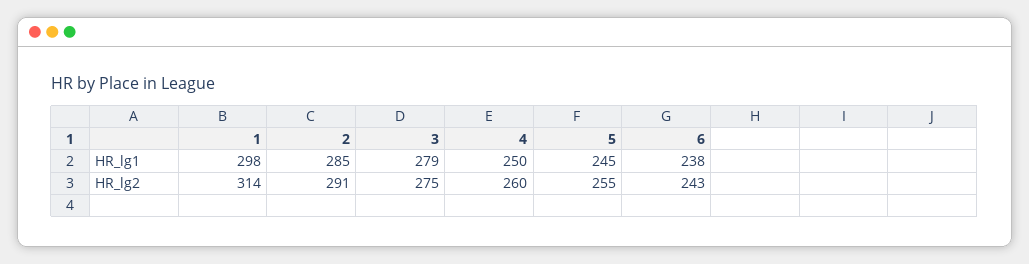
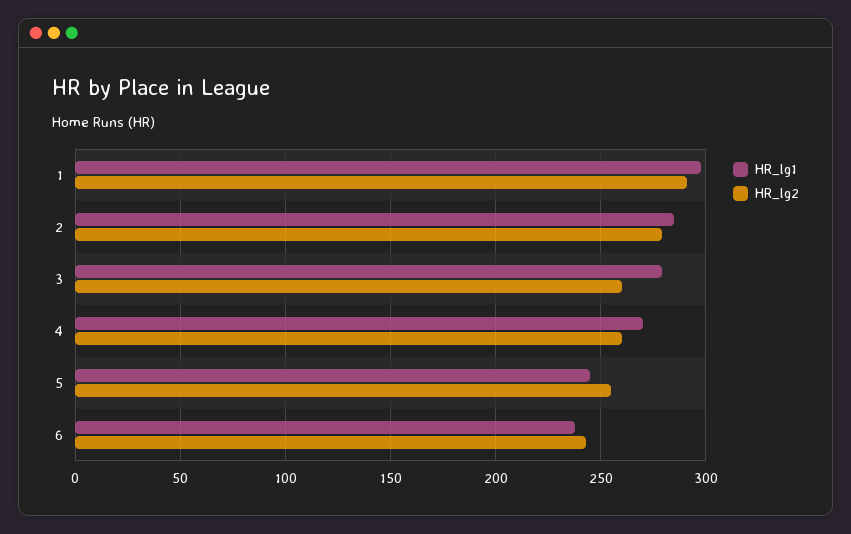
  {
    "HR_lg1": {
      "1": 298,
      "2": 285,
      "3": 279,
-     "4": 250,
+     "4": 270,
      "5": 245,
      "6": 238
    },
    "HR_lg2": {
-     "1": 314,
+     "1": 290,
-     "2": 291,
+     "2": 280,
-     "3": 275,
+     "3": 260,
      "4": 260,
      "5": 255,
      "6": 243
    }
  }

